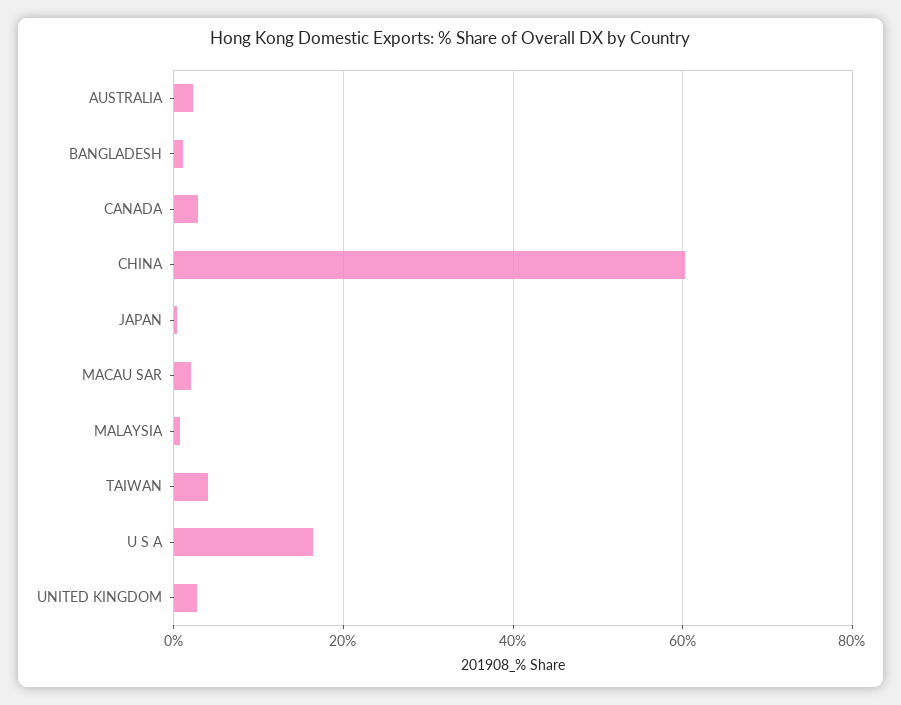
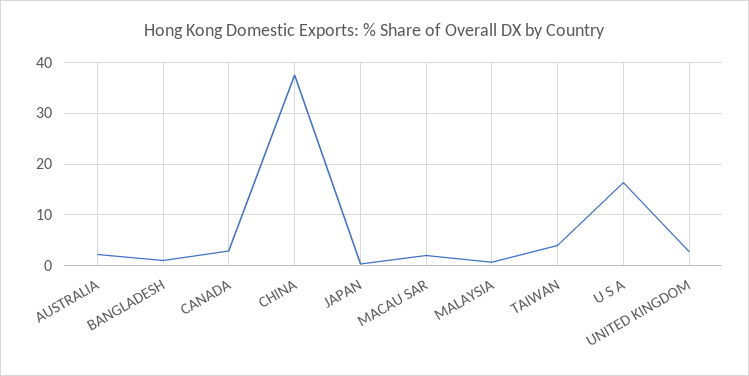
  {
    "AUSTRALIA": 2,
    "BANGLADESH": 2,
    "CANADA": 2,
-   "CHINA": 60,
+   "CHINA": 38,
    "JAPAN": 0,
    "MACAU SAR": 2,
    "MALAYSIA": 0,
    "TAIWAN": 4,
    "U S A": 16,
    "UNITED KINGDOM": 2
  }

